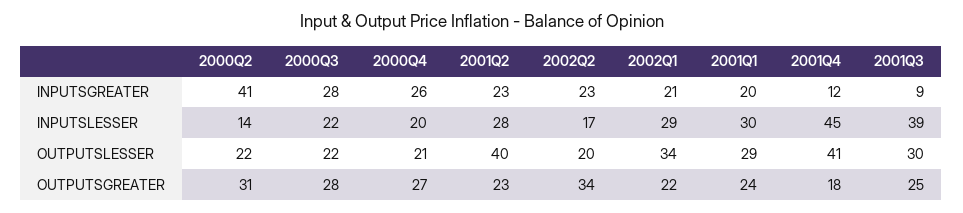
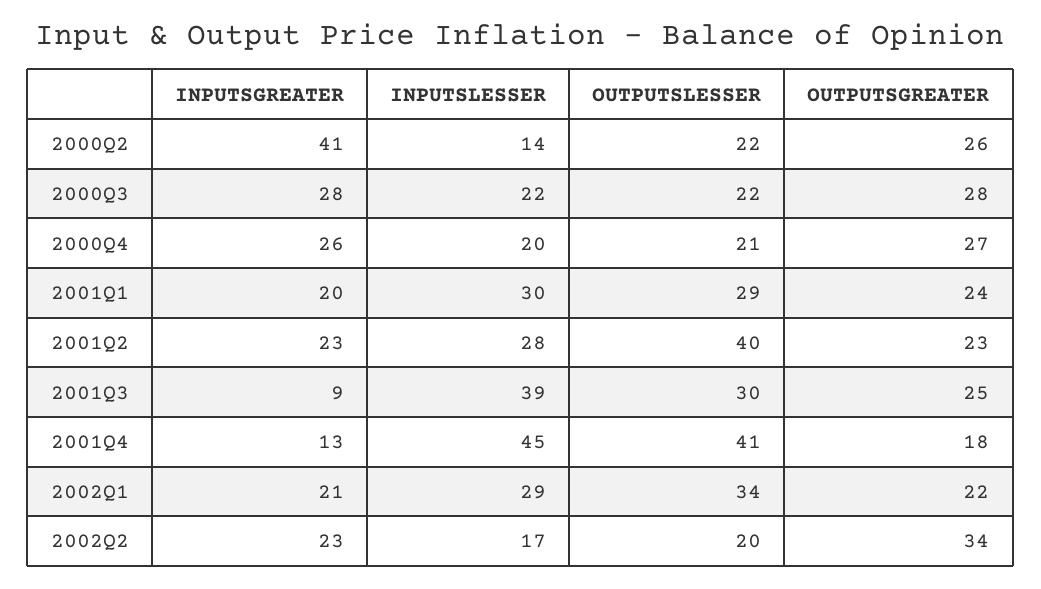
  {
    "2000Q2": {
      "INPUTSGREATER": 41,
      "INPUTSLESSER": 14,
      "OUTPUTSLESSER": 22,
-     "OUTPUTSGREATER": 31
+     "OUTPUTSGREATER": 26
    },
    "2000Q3": {
      "INPUTSGREATER": 28,
      "INPUTSLESSER": 22,
      "OUTPUTSLESSER": 22,
      "OUTPUTSGREATER": 28
    },
    "2000Q4": {
      "INPUTSGREATER": 26,
      "INPUTSLESSER": 20,
      "OUTPUTSLESSER": 21,
      "OUTPUTSGREATER": 27
    },
    "2001Q2": {
      "INPUTSGREATER": 23,
      "INPUTSLESSER": 28,
      "OUTPUTSLESSER": 40,
      "OUTPUTSGREATER": 23
    },
    "2002Q2": {
      "INPUTSGREATER": 23,
      "INPUTSLESSER": 17,
      "OUTPUTSLESSER": 20,
      "OUTPUTSGREATER": 34
    },
    "2002Q1": {
      "INPUTSGREATER": 21,
      "INPUTSLESSER": 29,
      "OUTPUTSLESSER": 34,
      "OUTPUTSGREATER": 22
    },
    "2001Q1": {
      "INPUTSGREATER": 20,
      "INPUTSLESSER": 30,
      "OUTPUTSLESSER": 29,
      "OUTPUTSGREATER": 24
    },
    "2001Q4": {
-     "INPUTSGREATER": 12,
+     "INPUTSGREATER": 13,
      "INPUTSLESSER": 45,
      "OUTPUTSLESSER": 41,
      "OUTPUTSGREATER": 18
    },
    "2001Q3": {
      "INPUTSGREATER": 9,
      "INPUTSLESSER": 39,
      "OUTPUTSLESSER": 30,
      "OUTPUTSGREATER": 25
    }
  }

